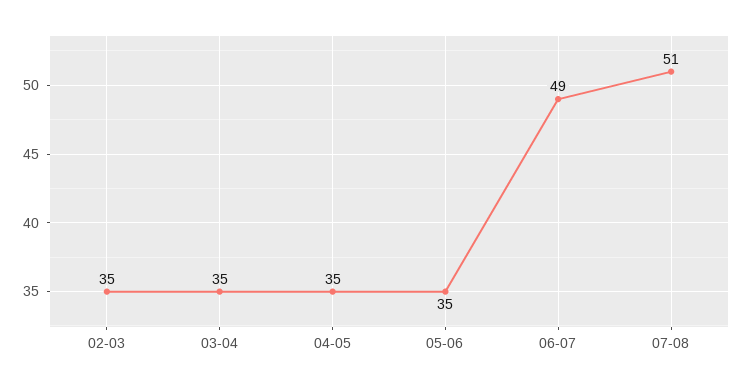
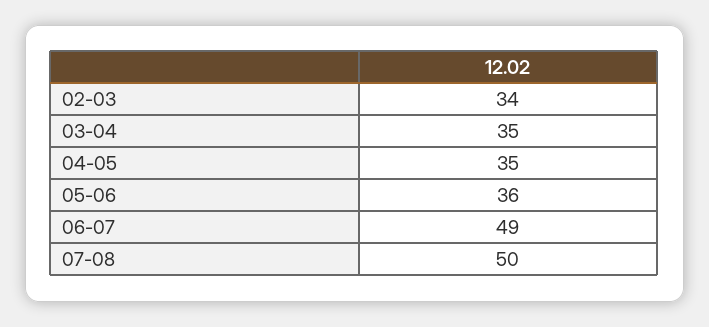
  {
-   "02-03": 35,
+   "02-03": 34,
    "03-04": 35,
    "04-05": 35,
-   "05-06": 35,
+   "05-06": 36,
    "06-07": 49,
-   "07-08": 51
+   "07-08": 50
  }

